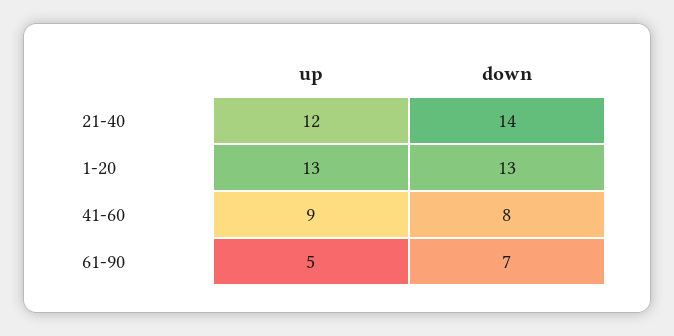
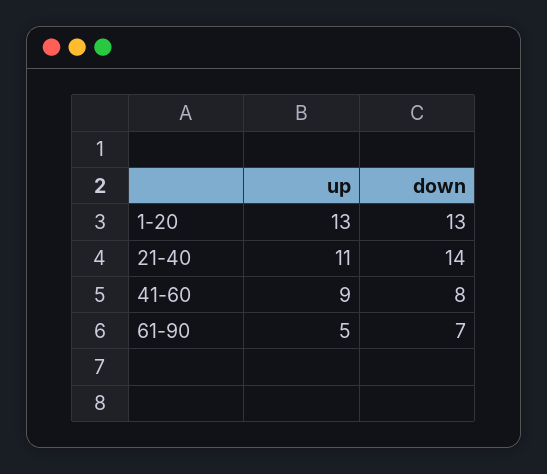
  {
    "up": {
-     "21-40": 12,
+     "21-40": 11,
      "1-20": 13,
      "41-60": 9,
      "61-90": 5
    },
    "down": {
      "21-40": 14,
      "1-20": 13,
      "41-60": 8,
      "61-90": 7
    }
  }

